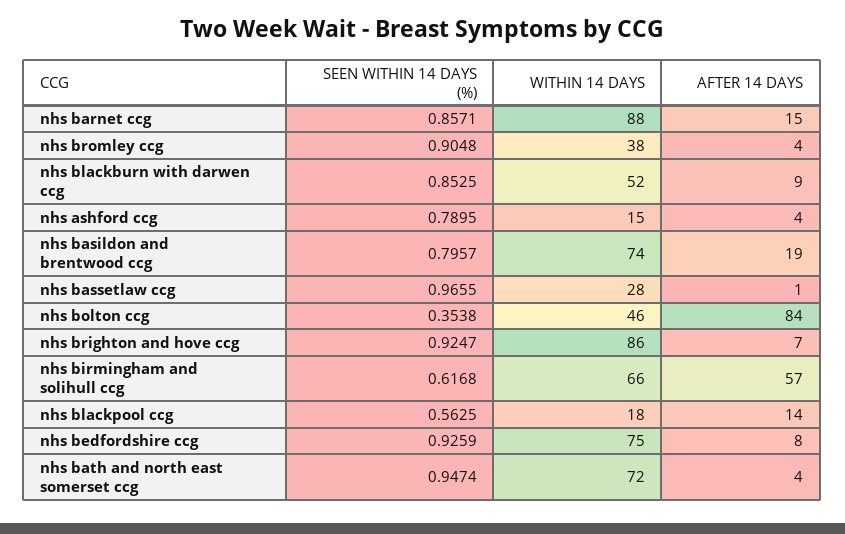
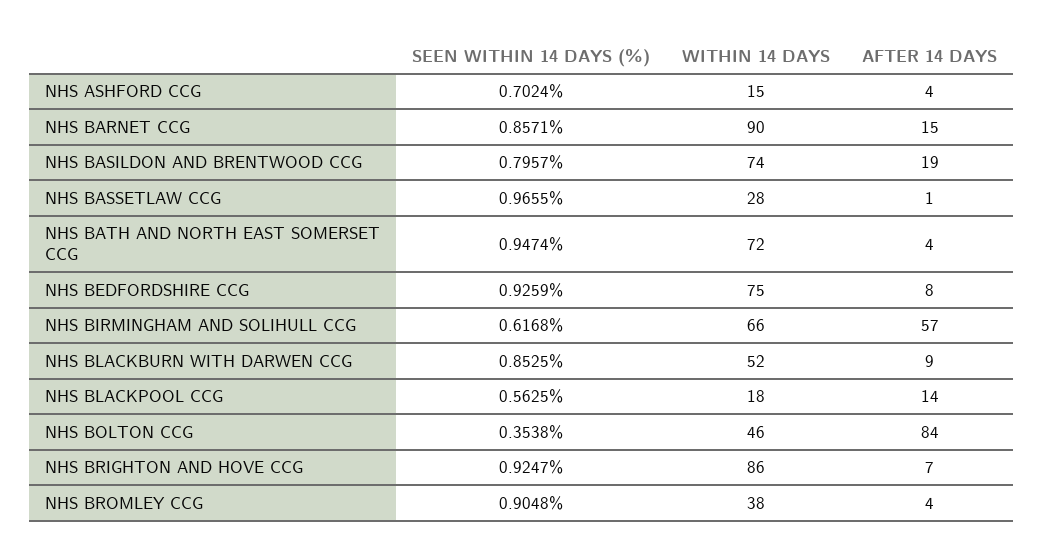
  {
    "SEEN WITHIN 14 DAYS (%)": {
      "nhs barnet ccg": 0.8571,
      "nhs bromley ccg": 0.9048,
      "nhs blackburn with darwen ccg": 0.8525,
-     "nhs ashford ccg": 0.7895,
+     "nhs ashford ccg": 0.7024,
      "nhs basildon and brentwood ccg": 0.7957,
      "nhs bassetlaw ccg": 0.9655,
      "nhs bolton ccg": 0.3538,
      "nhs brighton and hove ccg": 0.9247,
      "nhs birmingham and solihull ccg": 0.6168,
      "nhs blackpool ccg": 0.5625,
      "nhs bedfordshire ccg": 0.9259,
      "nhs bath and north east somerset ccg": 0.9474
    },
    "WITHIN 14 DAYS": {
-     "nhs barnet ccg": 88,
+     "nhs barnet ccg": 90,
      "nhs bromley ccg": 38,
      "nhs blackburn with darwen ccg": 52,
      "nhs ashford ccg": 15,
      "nhs basildon and brentwood ccg": 74,
      "nhs bassetlaw ccg": 28,
      "nhs bolton ccg": 46,
      "nhs brighton and hove ccg": 86,
      "nhs birmingham and solihull ccg": 66,
      "nhs blackpool ccg": 18,
      "nhs bedfordshire ccg": 75,
      "nhs bath and north east somerset ccg": 72
    },
    "AFTER 14 DAYS": {
      "nhs barnet ccg": 15,
      "nhs bromley ccg": 4,
      "nhs blackburn with darwen ccg": 9,
      "nhs ashford ccg": 4,
      "nhs basildon and brentwood ccg": 19,
      "nhs bassetlaw ccg": 1,
      "nhs bolton ccg": 84,
      "nhs brighton and hove ccg": 7,
      "nhs birmingham and solihull ccg": 57,
      "nhs blackpool ccg": 14,
      "nhs bedfordshire ccg": 8,
      "nhs bath and north east somerset ccg": 4
    }
  }

